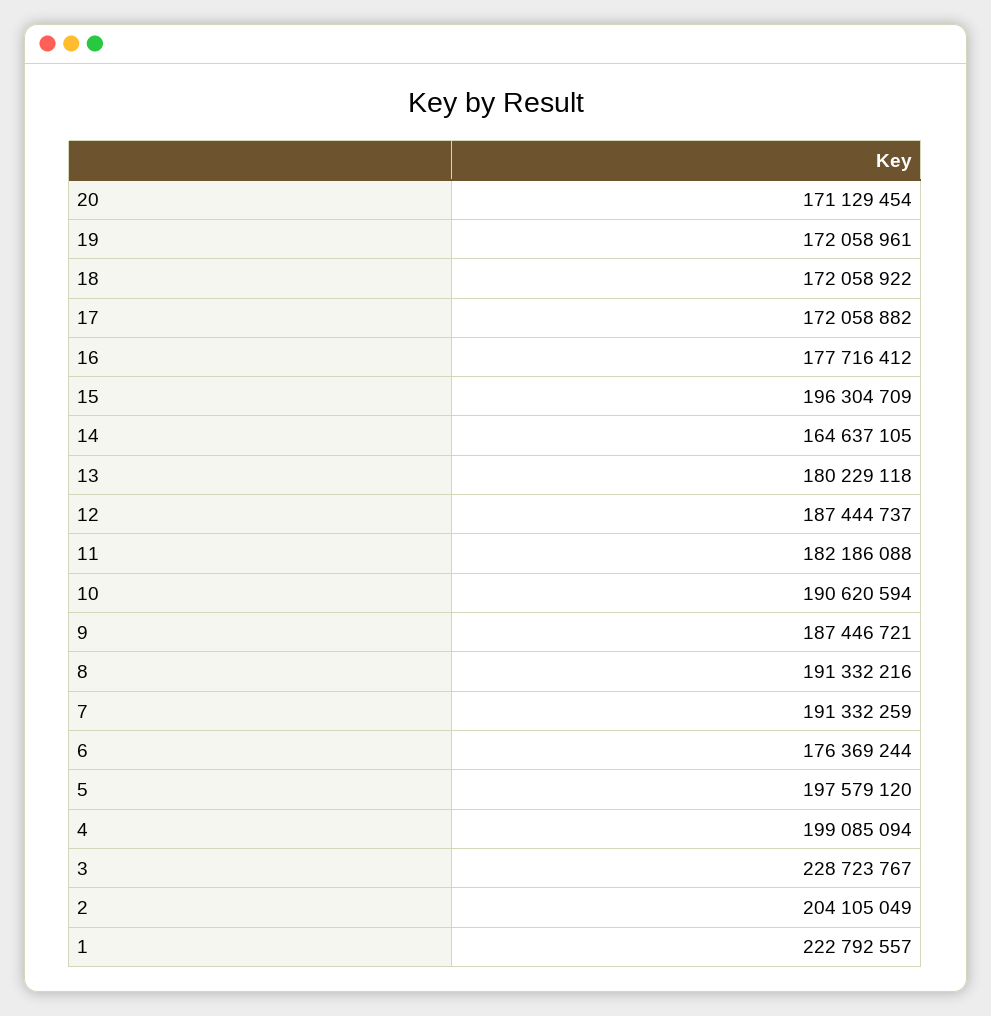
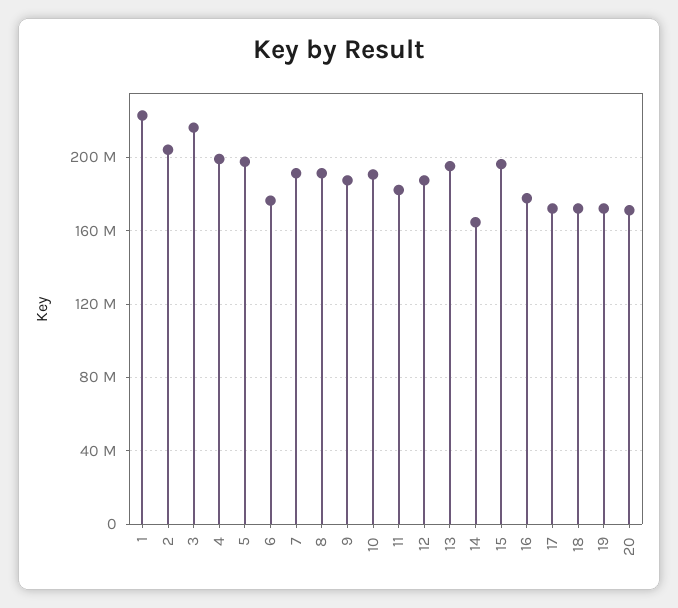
  {
    "20": 171129454,
    "19": 172058961,
    "18": 172058922,
    "17": 172058882,
    "16": 177716412,
    "15": 196304709,
    "14": 164637105,
-   "13": 180229118,
+   "13": 195000000,
    "12": 187444737,
    "11": 182186088,
    "10": 190620594,
    "9": 187446721,
    "8": 191332216,
    "7": 191332259,
    "6": 176369244,
    "5": 197579120,
    "4": 199085094,
-   "3": 228723767,
+   "3": 215000000,
    "2": 204105049,
    "1": 222792557
  }

